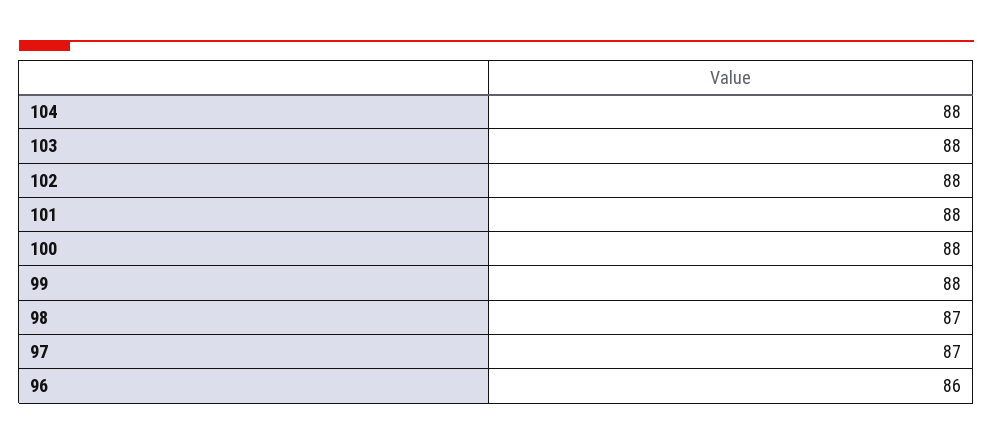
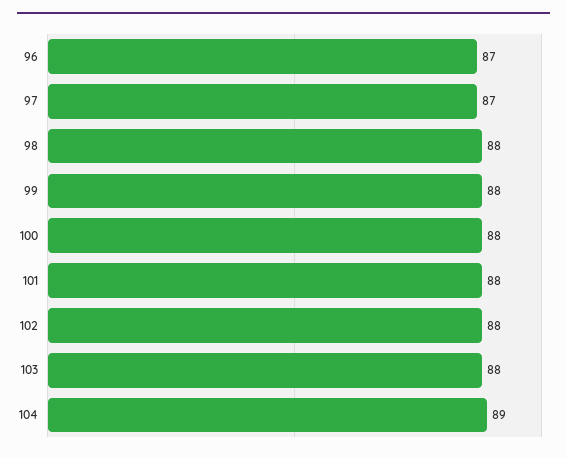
  {
-   "104": 88,
+   "104": 89,
    "103": 88,
    "102": 88,
    "101": 88,
    "100": 88,
    "99": 88,
-   "98": 87,
+   "98": 88,
    "97": 87,
-   "96": 86
+   "96": 87
  }

